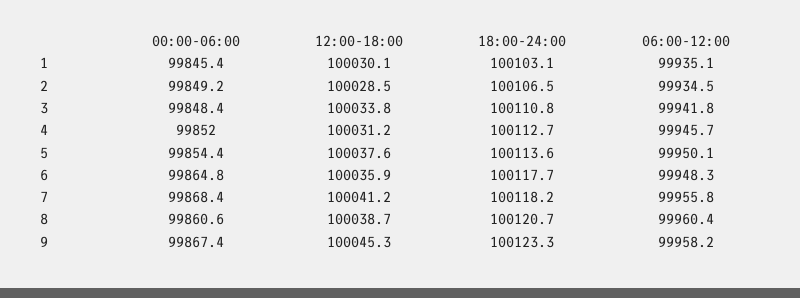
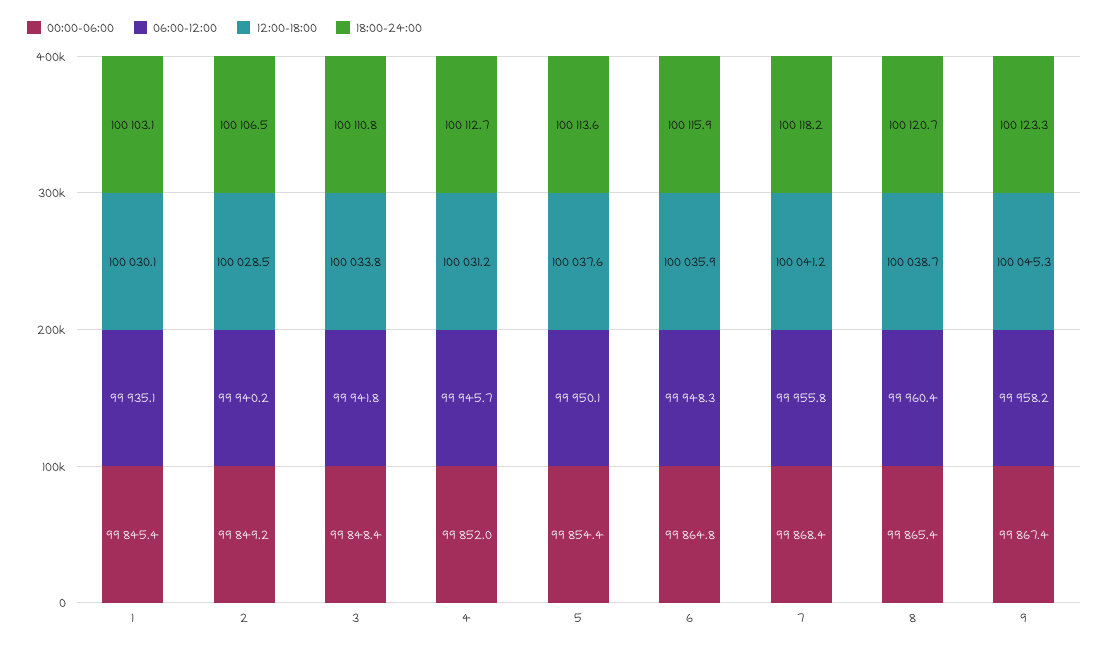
  {
    "00:00-06:00": {
      "1": 99845.4,
      "2": 99849.2,
      "3": 99848.4,
      "4": 99852,
      "5": 99854.4,
      "6": 99864.8,
      "7": 99868.4,
-     "8": 99860.6,
+     "8": 99865.4,
      "9": 99867.4
    },
    "12:00-18:00": {
      "1": 100030.1,
      "2": 100028.5,
      "3": 100033.8,
      "4": 100031.2,
      "5": 100037.6,
      "6": 100035.9,
      "7": 100041.2,
      "8": 100038.7,
      "9": 100045.3
    },
    "18:00-24:00": {
      "1": 100103.1,
      "2": 100106.5,
      "3": 100110.8,
      "4": 100112.7,
      "5": 100113.6,
-     "6": 100117.7,
+     "6": 100115.9,
      "7": 100118.2,
      "8": 100120.7,
      "9": 100123.3
    },
    "06:00-12:00": {
      "1": 99935.1,
-     "2": 99934.5,
+     "2": 99940.2,
      "3": 99941.8,
      "4": 99945.7,
      "5": 99950.1,
      "6": 99948.3,
      "7": 99955.8,
      "8": 99960.4,
      "9": 99958.2
    }
  }

